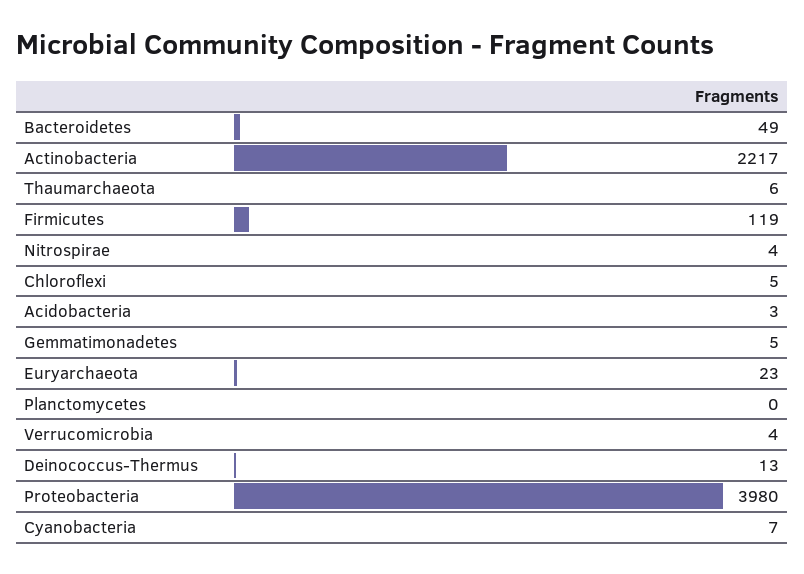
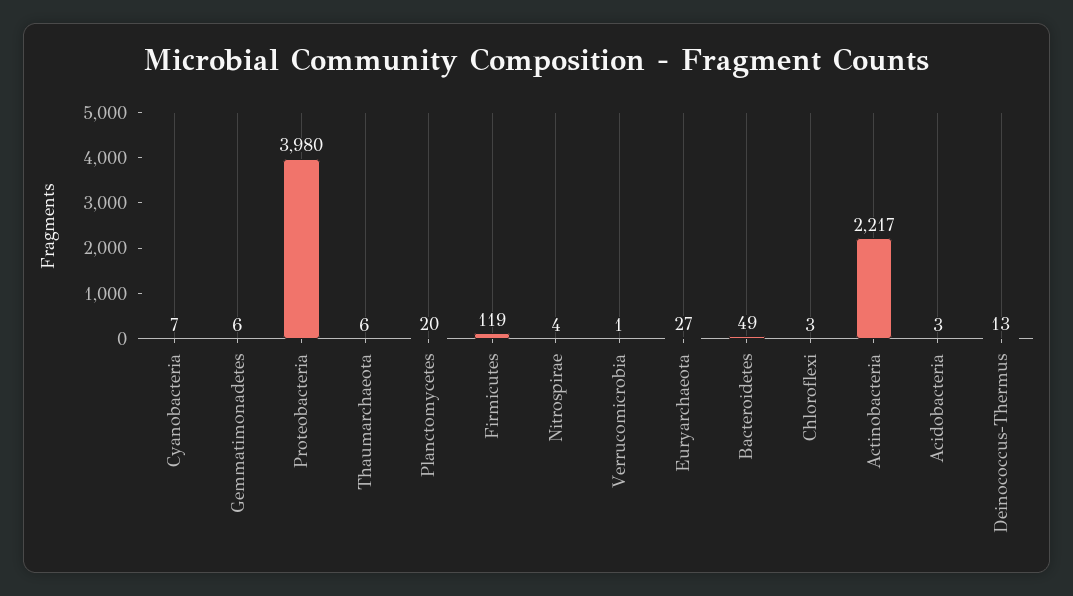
  {
    "Bacteroidetes": 49,
    "Actinobacteria": 2217,
    "Thaumarchaeota": 6,
    "Firmicutes": 119,
    "Nitrospirae": 4,
-   "Chloroflexi": 5,
+   "Chloroflexi": 3,
    "Acidobacteria": 3,
-   "Gemmatimonadetes": 5,
+   "Gemmatimonadetes": 6,
-   "Euryarchaeota": 23,
+   "Euryarchaeota": 27,
-   "Planctomycetes": 0,
+   "Planctomycetes": 20,
-   "Verrucomicrobia": 4,
+   "Verrucomicrobia": 1,
    "Deinococcus-Thermus": 13,
    "Proteobacteria": 3980,
    "Cyanobacteria": 7
  }

